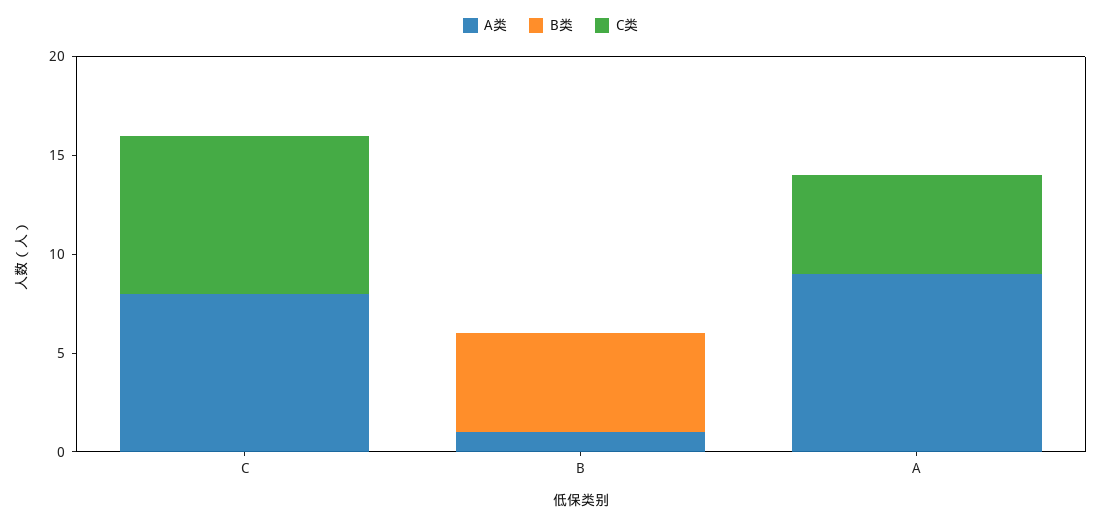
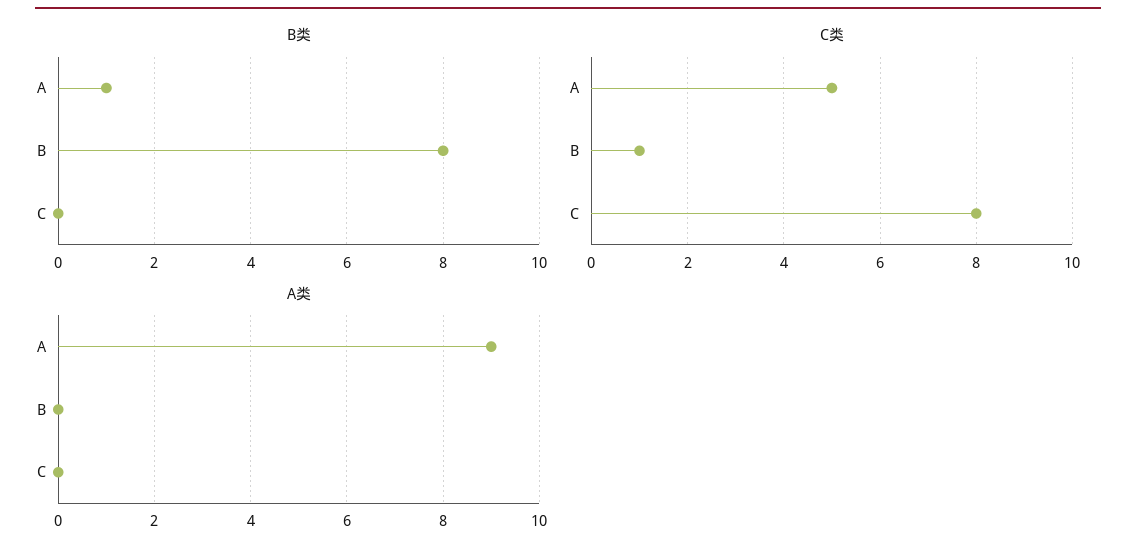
  {
    "A类": {
-     "C": 8,
+     "C": 0,
-     "B": 1,
+     "B": 0,
      "A": 9
    },
    "B类": {
      "C": 0,
-     "B": 5,
+     "B": 8,
-     "A": 0
+     "A": 1
    },
    "C类": {
      "C": 8,
-     "B": 0,
+     "B": 1,
      "A": 5
    }
  }

